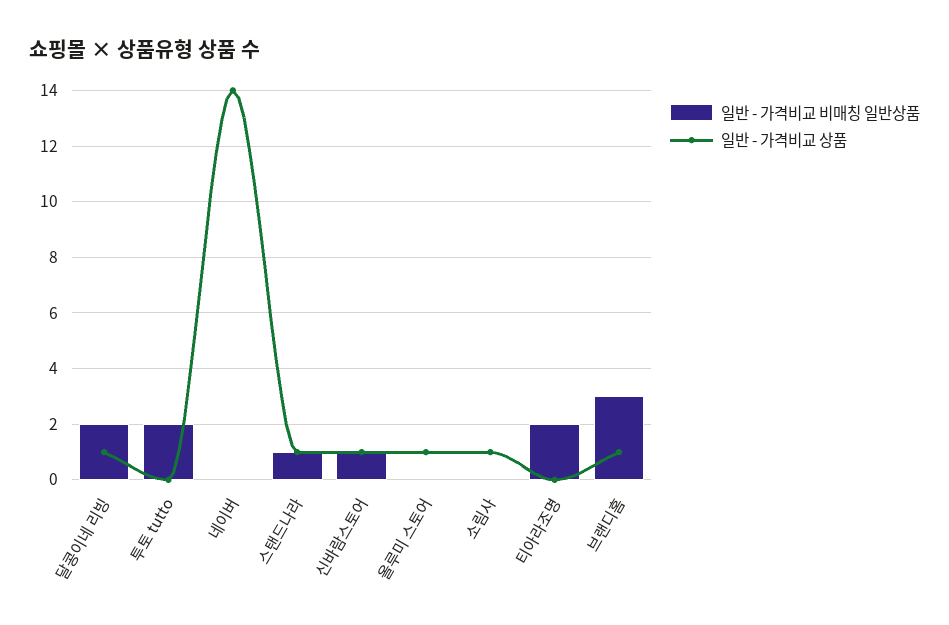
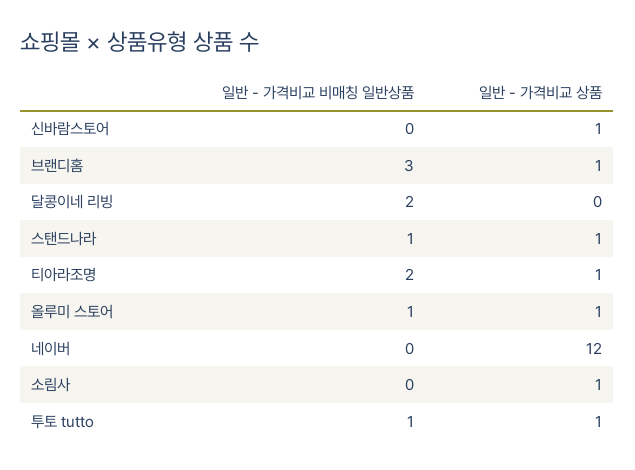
  {
    "일반 - 가격비교 비매칭 일반상품": {
      "달콩이네 리빙": 2,
-     "투토 tutto": 2,
+     "투토 tutto": 1,
      "네이버": 0,
      "스탠드나라": 1,
-     "신바람스토어": 1,
+     "신바람스토어": 0,
-     "올루미 스토어": 0,
+     "올루미 스토어": 1,
      "소림사": 0,
      "티아라조명": 2,
      "브랜디홈": 3
    },
    "일반 - 가격비교 상품": {
-     "달콩이네 리빙": 1,
+     "달콩이네 리빙": 0,
-     "투토 tutto": 0,
+     "투토 tutto": 1,
-     "네이버": 14,
+     "네이버": 12,
      "스탠드나라": 1,
      "신바람스토어": 1,
      "올루미 스토어": 1,
      "소림사": 1,
-     "티아라조명": 0,
+     "티아라조명": 1,
      "브랜디홈": 1
    }
  }

